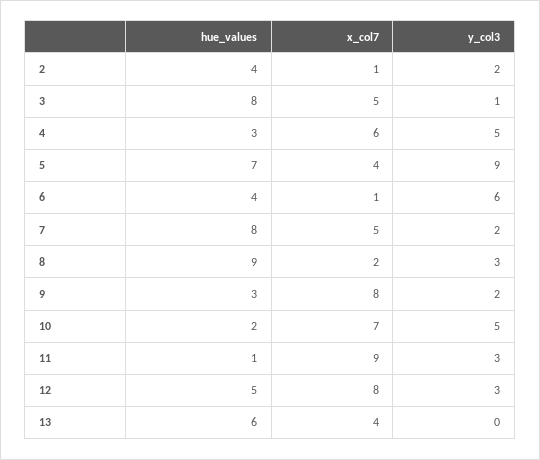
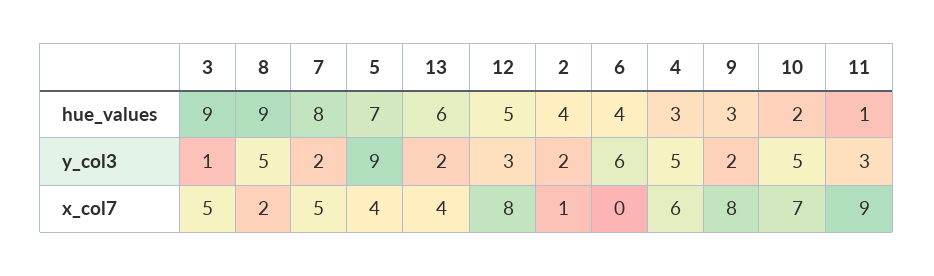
  {
    "hue_values": {
      "2": 4,
-     "3": 8,
+     "3": 9,
      "4": 3,
      "5": 7,
      "6": 4,
      "7": 8,
      "8": 9,
      "9": 3,
      "10": 2,
      "11": 1,
      "12": 5,
      "13": 6
    },
    "x_col7": {
      "2": 1,
      "3": 5,
      "4": 6,
      "5": 4,
-     "6": 1,
+     "6": 0,
      "7": 5,
      "8": 2,
      "9": 8,
      "10": 7,
      "11": 9,
      "12": 8,
      "13": 4
    },
    "y_col3": {
      "2": 2,
      "3": 1,
      "4": 5,
      "5": 9,
      "6": 6,
      "7": 2,
-     "8": 3,
+     "8": 5,
      "9": 2,
      "10": 5,
      "11": 3,
      "12": 3,
-     "13": 0
+     "13": 2
    }
  }

